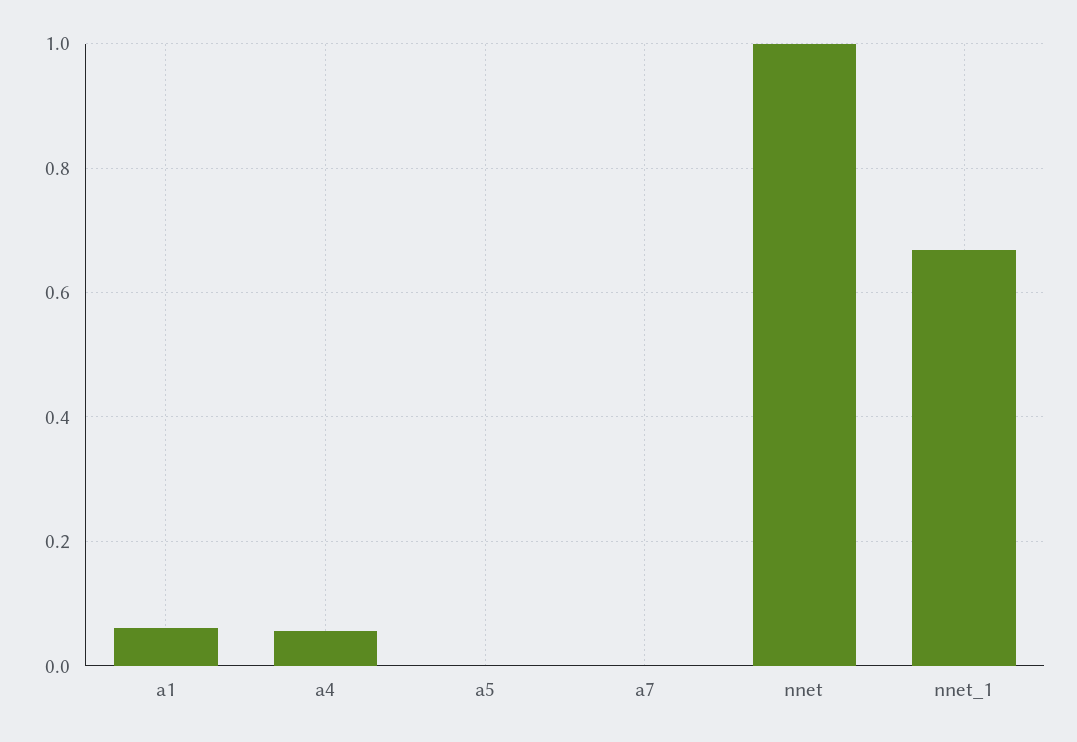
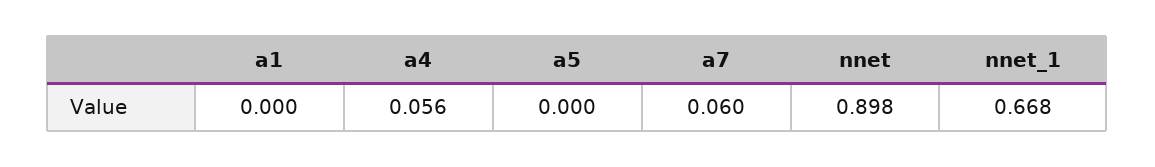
  {
-   "a1": 0.06,
+   "a1": 0,
    "a4": 0.056,
    "a5": 0,
-   "a7": 0,
+   "a7": 0.06,
-   "nnet": 1,
+   "nnet": 0.898,
    "nnet_1": 0.668
  }

